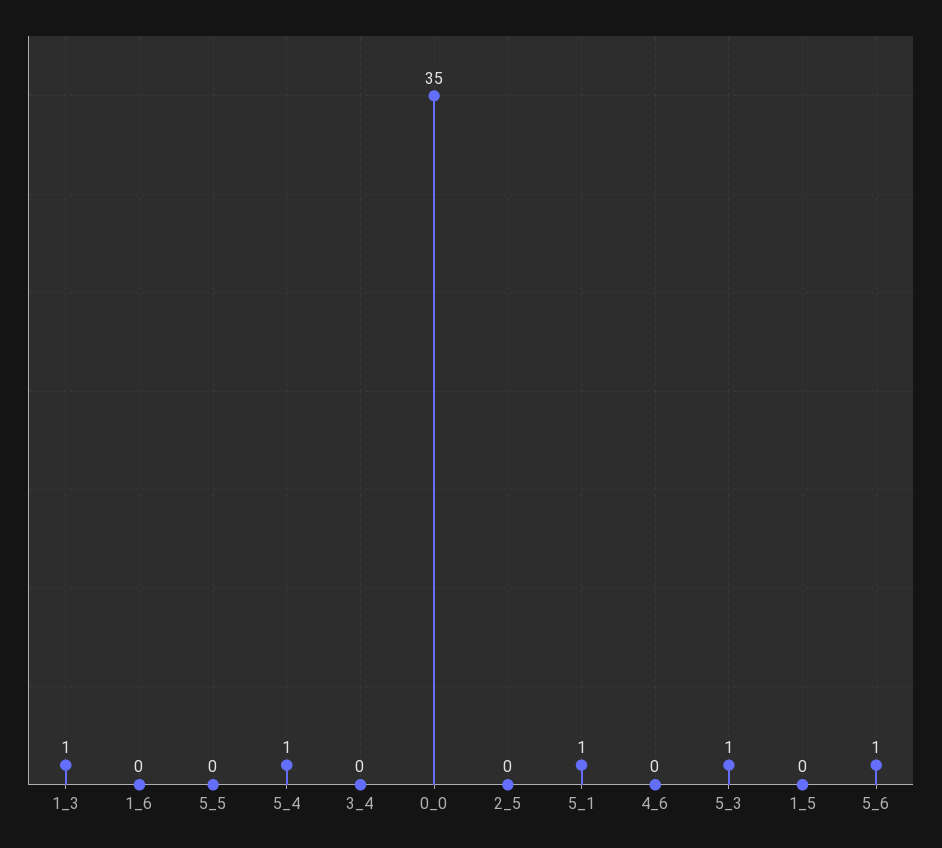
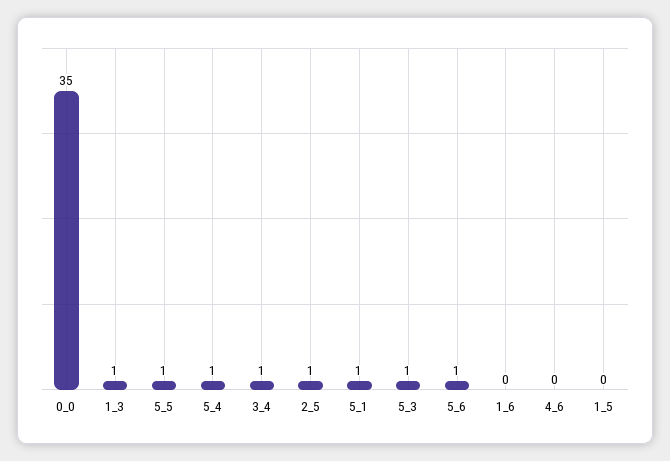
  {
    "1_3": 1,
    "1_6": 0,
-   "5_5": 0,
+   "5_5": 1,
    "5_4": 1,
-   "3_4": 0,
+   "3_4": 1,
    "0_0": 35,
-   "2_5": 0,
+   "2_5": 1,
    "5_1": 1,
    "4_6": 0,
    "5_3": 1,
    "1_5": 0,
    "5_6": 1
  }

